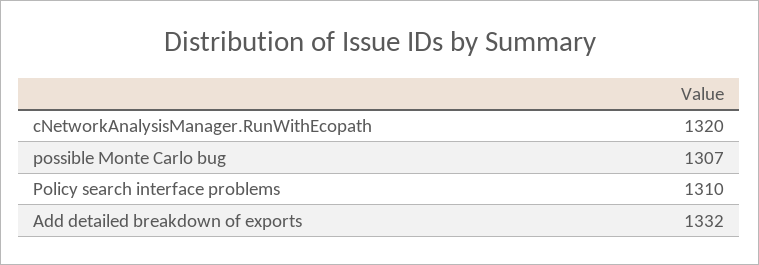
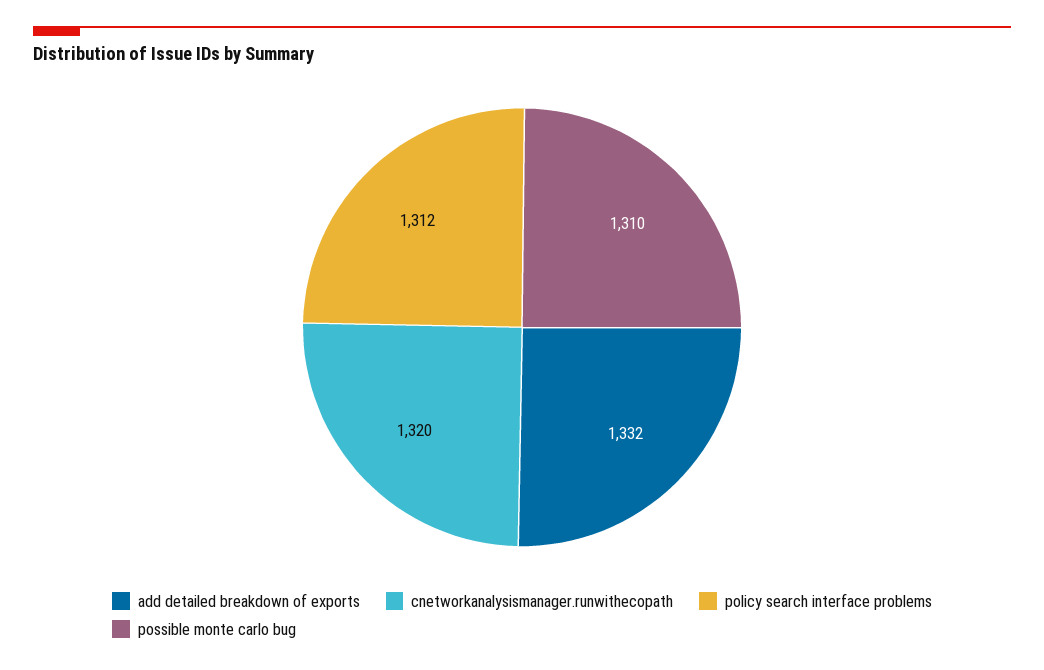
  {
    "cNetworkAnalysisManager.RunWithEcopath": 1320,
-   "possible Monte Carlo bug": 1307,
+   "possible Monte Carlo bug": 1310,
-   "Policy search interface problems": 1310,
+   "Policy search interface problems": 1312,
    "Add detailed breakdown of exports": 1332
  }

